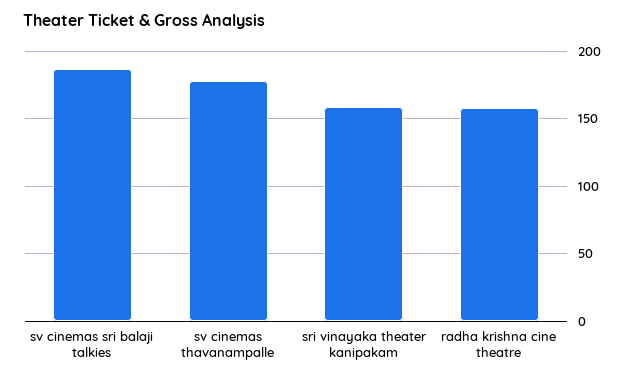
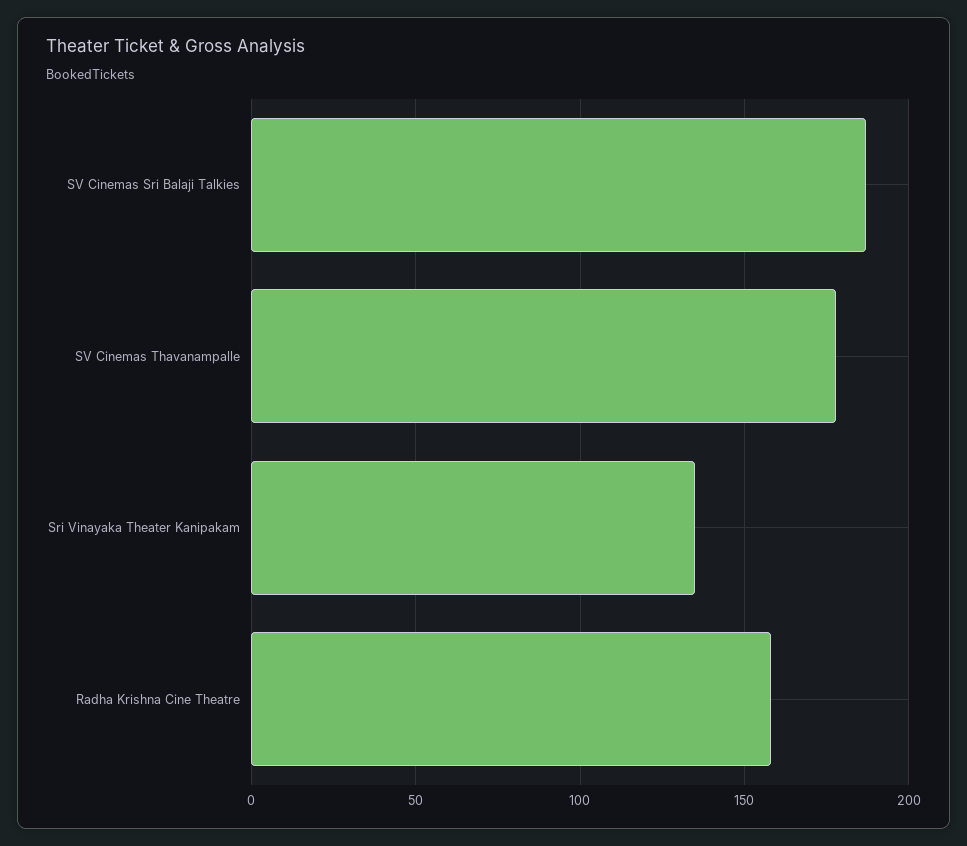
  {
    "sv cinemas sri balaji talkies": 185,
    "sv cinemas thavanampalle": 180,
-   "sri vinayaka theater kanipakam": 160,
+   "sri vinayaka theater kanipakam": 135,
    "radha krishna cine theatre": 160
  }

